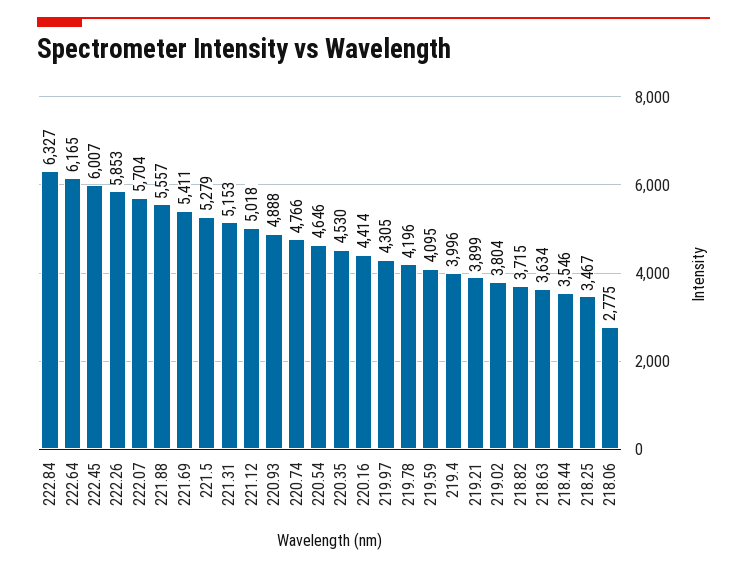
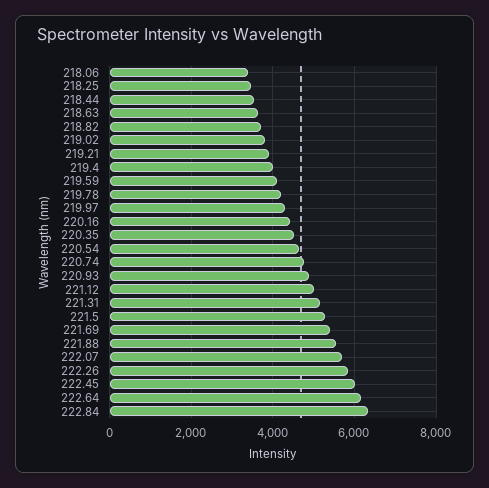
  {
    "222.84": 6327,
    "222.64": 6165,
    "222.45": 6007,
    "222.26": 5853,
    "222.07": 5704,
    "221.88": 5557,
    "221.69": 5411,
    "221.5": 5279,
    "221.31": 5153,
    "221.12": 5018,
    "220.93": 4888,
    "220.74": 4766,
    "220.54": 4646,
    "220.35": 4530,
    "220.16": 4414,
    "219.97": 4305,
    "219.78": 4196,
    "219.59": 4095,
    "219.4": 3996,
    "219.21": 3899,
    "219.02": 3804,
    "218.82": 3715,
    "218.63": 3634,
    "218.44": 3546,
    "218.25": 3467,
-   "218.06": 2775
+   "218.06": 3400
  }

